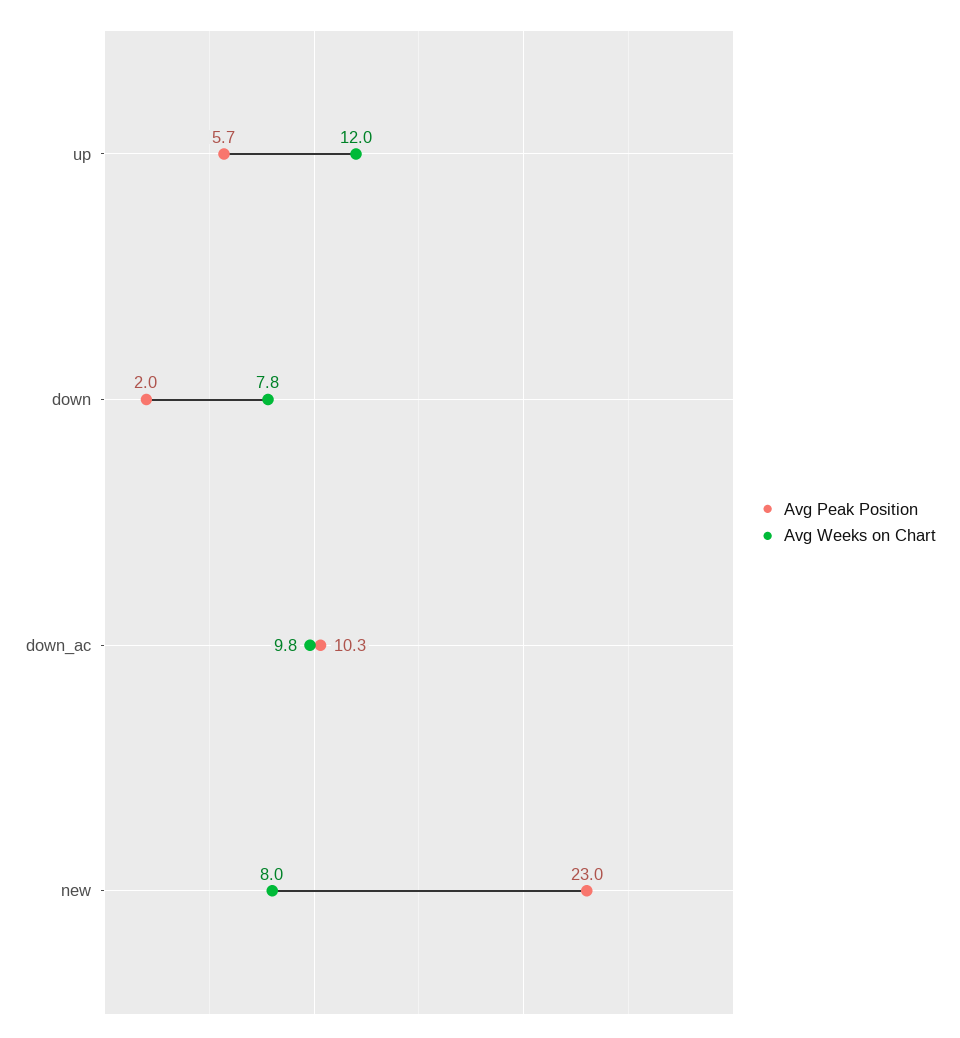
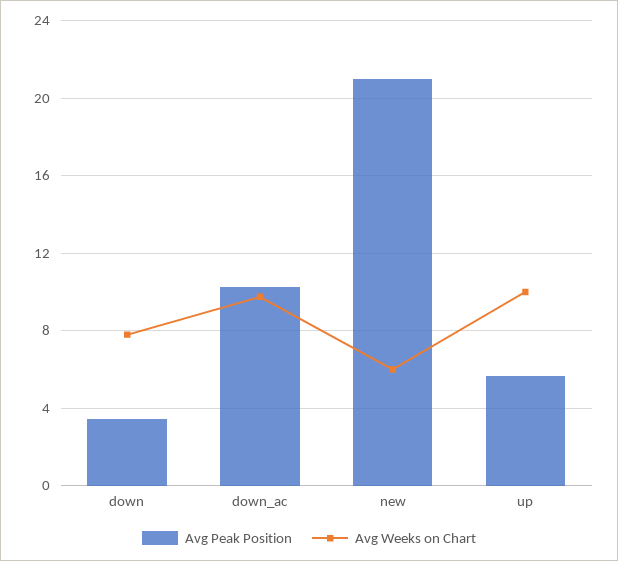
  {
    "Avg Peak Position": {
      "up": 5.7,
-     "down": 2,
+     "down": 3.5,
      "down_ac": 10.3,
-     "new": 23
+     "new": 21
    },
    "Avg Weeks on Chart": {
-     "up": 12,
+     "up": 10,
      "down": 7.8,
      "down_ac": 9.8,
-     "new": 8
+     "new": 6
    }
  }

